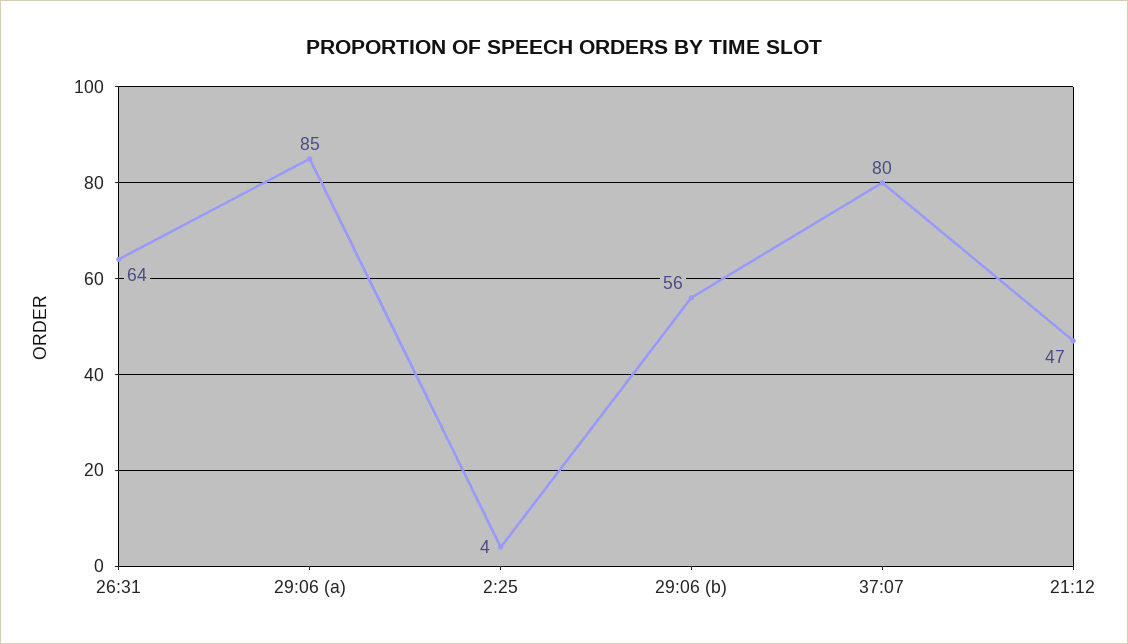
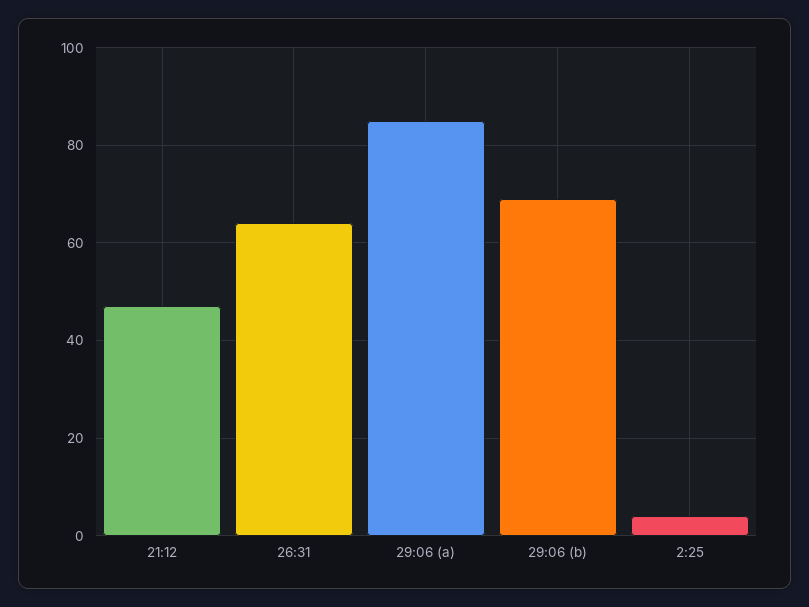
  {
    "26:31": 64,
    "29:06 (a)": 85,
    "2:25": 4,
-   "29:06 (b)": 56,
+   "29:06 (b)": 70,
-   "37:07": 80,
    "21:12": 47
  }

